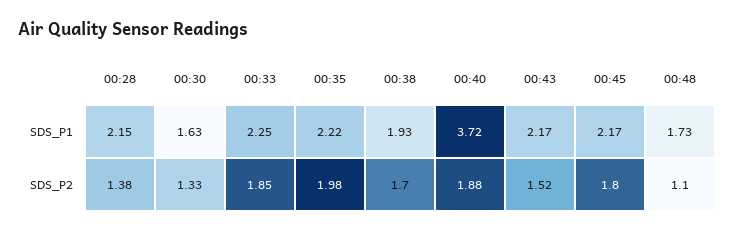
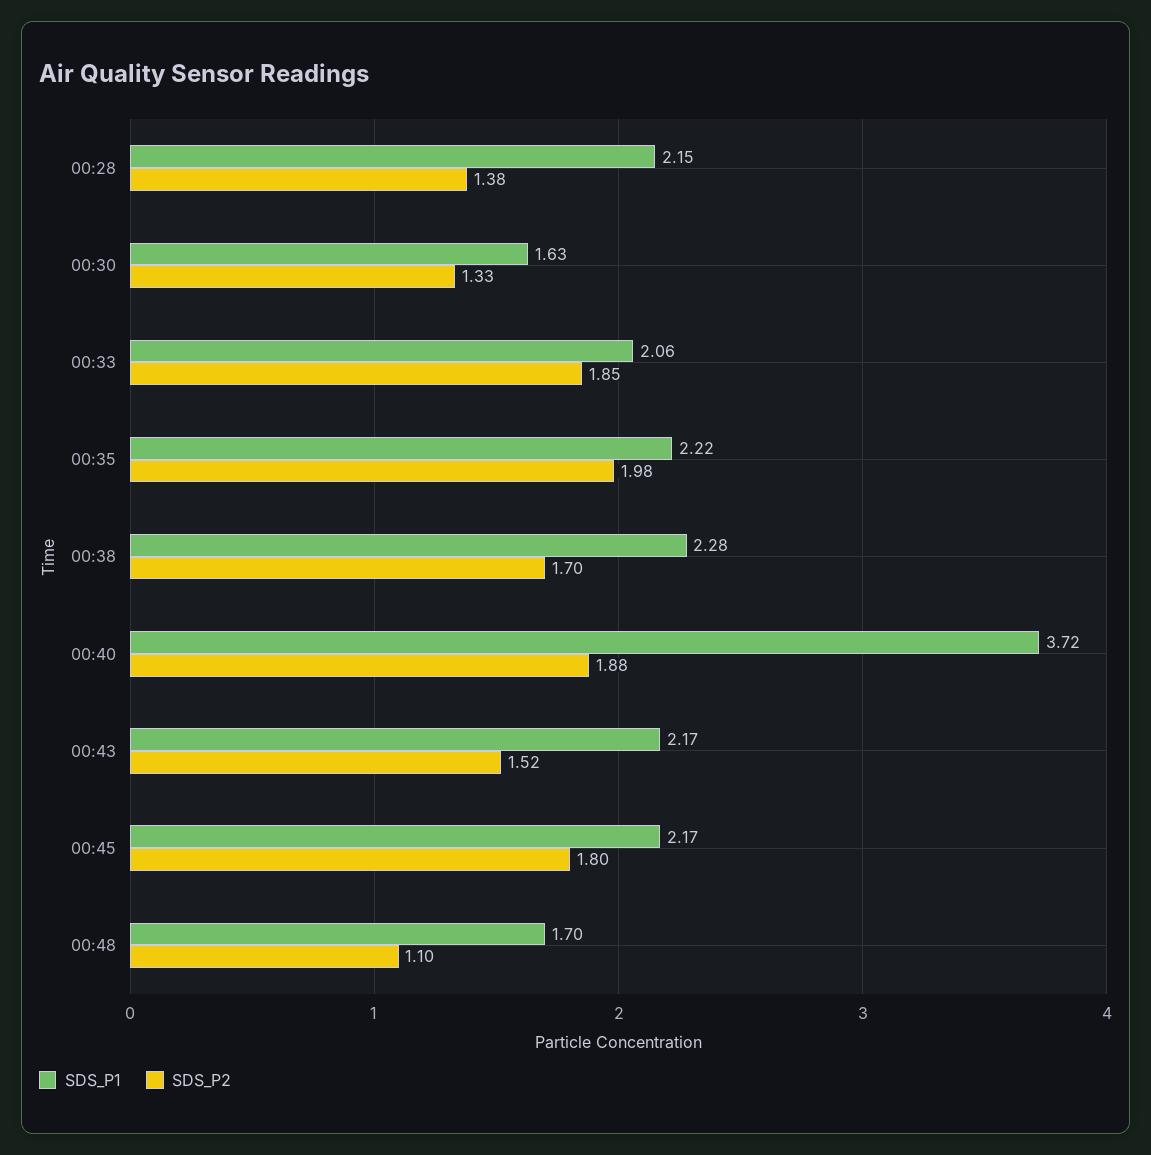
  {
    "SDS_P1": {
      "00:28": 2.15,
      "00:30": 1.63,
-     "00:33": 2.25,
+     "00:33": 2.06,
      "00:35": 2.22,
-     "00:38": 1.93,
+     "00:38": 2.28,
      "00:40": 3.72,
      "00:43": 2.17,
      "00:45": 2.17,
-     "00:48": 1.73
+     "00:48": 1.7
    },
    "SDS_P2": {
      "00:28": 1.38,
      "00:30": 1.33,
      "00:33": 1.85,
      "00:35": 1.98,
      "00:38": 1.7,
      "00:40": 1.88,
      "00:43": 1.52,
      "00:45": 1.8,
      "00:48": 1.1
    }
  }

